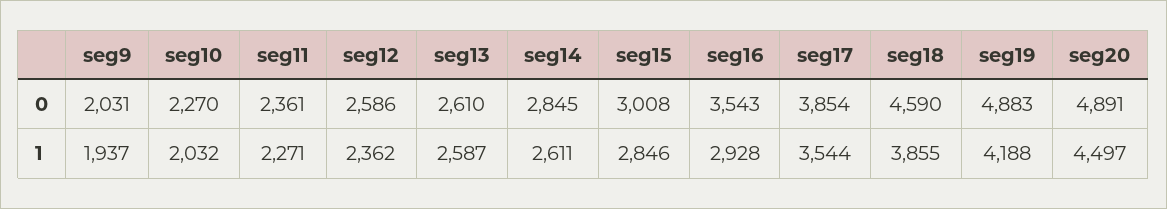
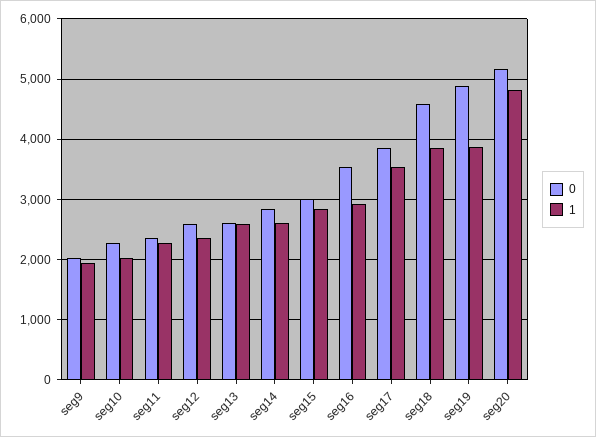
  {
    "0": {
      "seg9": 2031,
      "seg10": 2270,
      "seg11": 2361,
      "seg12": 2586,
      "seg13": 2610,
      "seg14": 2845,
      "seg15": 3008,
      "seg16": 3543,
      "seg17": 3854,
      "seg18": 4590,
      "seg19": 4883,
-     "seg20": 4891
+     "seg20": 5200
    },
    "1": {
      "seg9": 1937,
      "seg10": 2032,
      "seg11": 2271,
      "seg12": 2362,
      "seg13": 2587,
      "seg14": 2611,
      "seg15": 2846,
      "seg16": 2928,
      "seg17": 3544,
      "seg18": 3855,
-     "seg19": 4188,
+     "seg19": 3900,
-     "seg20": 4497
+     "seg20": 4800
    }
  }

